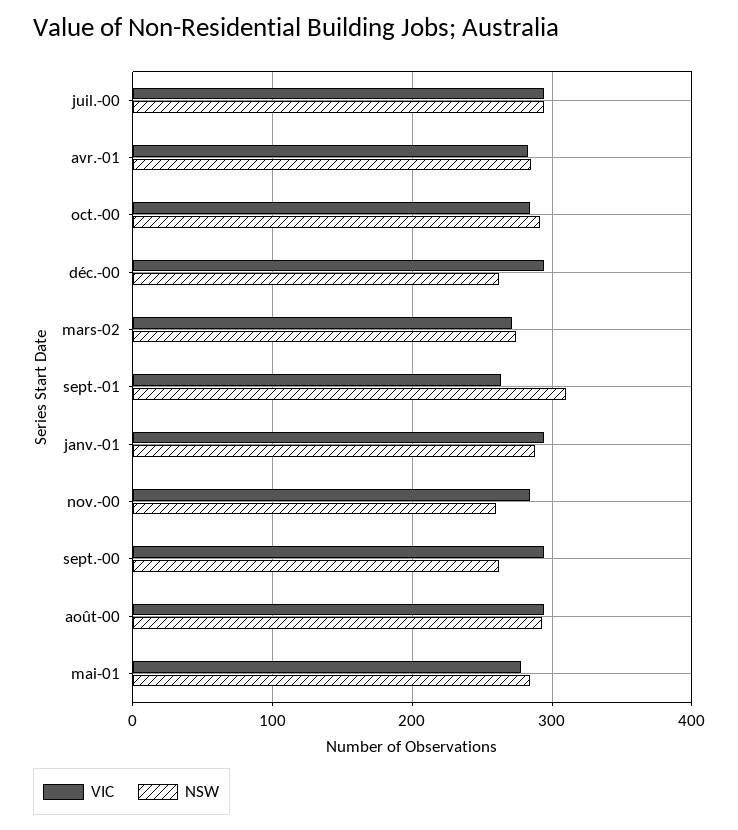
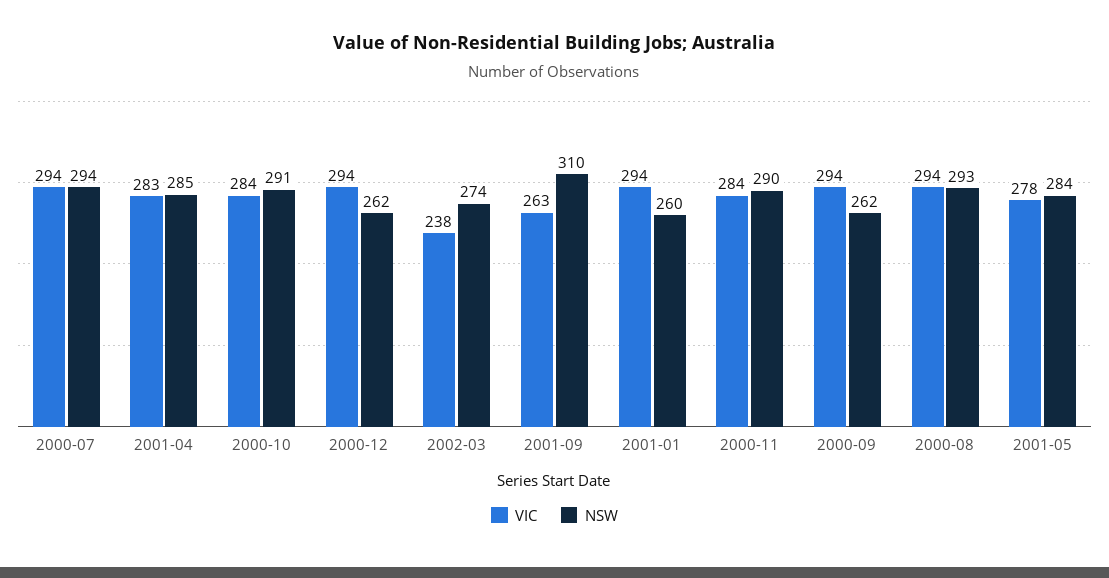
  {
    "VIC": {
      "juil.-00": 294,
      "avr.-01": 283,
      "oct.-00": 284,
      "déc.-00": 294,
-     "mars-02": 270,
+     "mars-02": 238,
      "sept.-01": 263,
      "janv.-01": 294,
      "nov.-00": 284,
      "sept.-00": 294,
      "août-00": 294,
      "mai-01": 278
    },
    "NSW": {
      "juil.-00": 294,
      "avr.-01": 285,
      "oct.-00": 291,
      "déc.-00": 262,
      "mars-02": 274,
      "sept.-01": 310,
-     "janv.-01": 290,
+     "janv.-01": 260,
-     "nov.-00": 260,
+     "nov.-00": 290,
      "sept.-00": 262,
      "août-00": 293,
      "mai-01": 284
    }
  }

